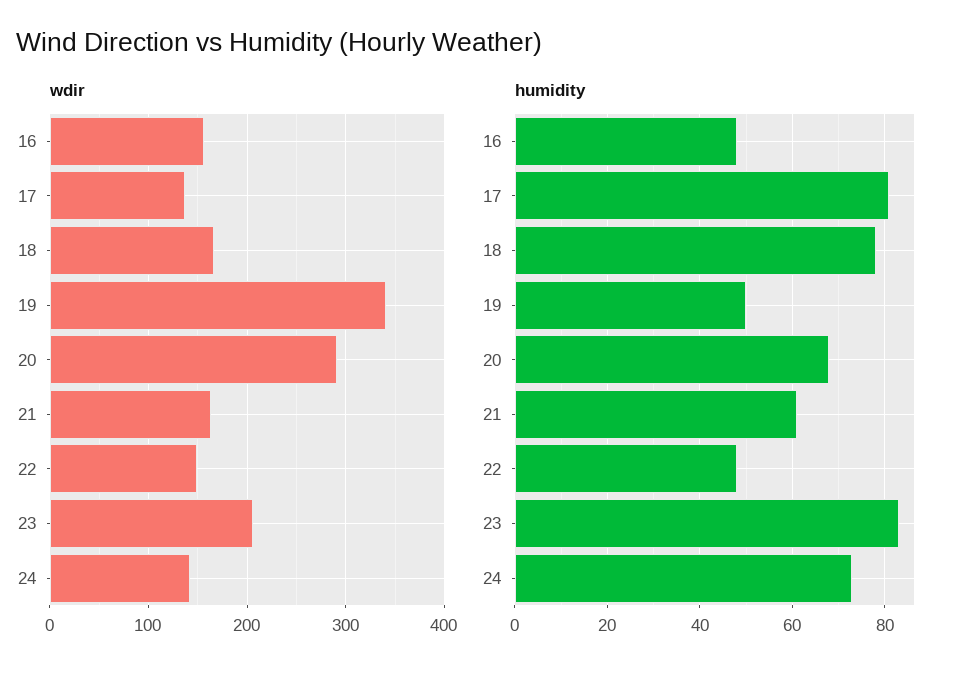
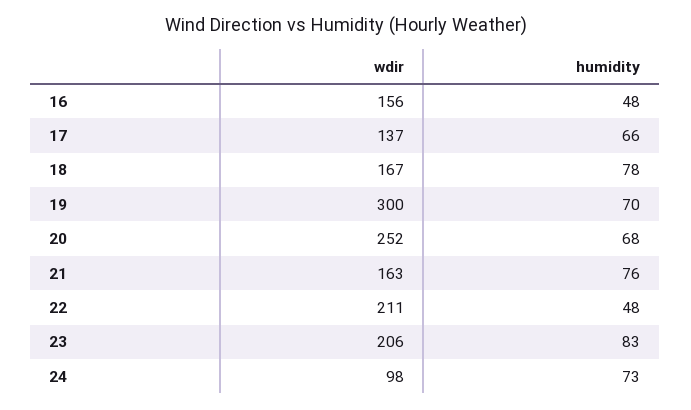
  {
    "wdir": {
      "16": 156,
      "17": 137,
      "18": 167,
-     "19": 340,
+     "19": 300,
-     "20": 290,
+     "20": 252,
      "21": 163,
-     "22": 150,
+     "22": 211,
      "23": 206,
-     "24": 140
+     "24": 98
    },
    "humidity": {
      "16": 48,
-     "17": 80,
+     "17": 66,
      "18": 78,
-     "19": 50,
+     "19": 70,
      "20": 68,
-     "21": 60,
+     "21": 76,
      "22": 48,
      "23": 83,
      "24": 73
    }
  }

